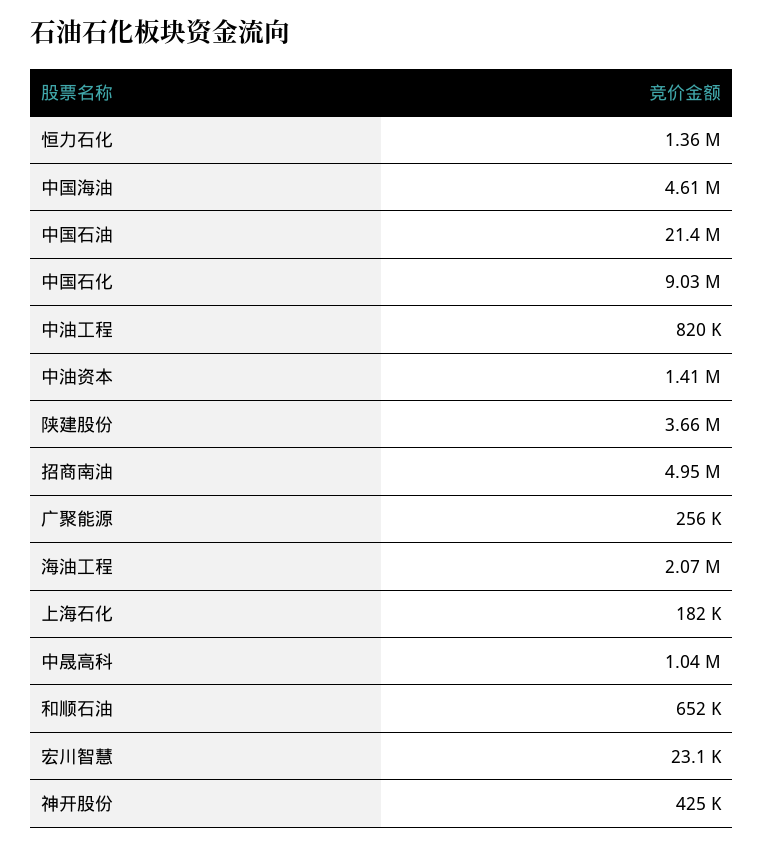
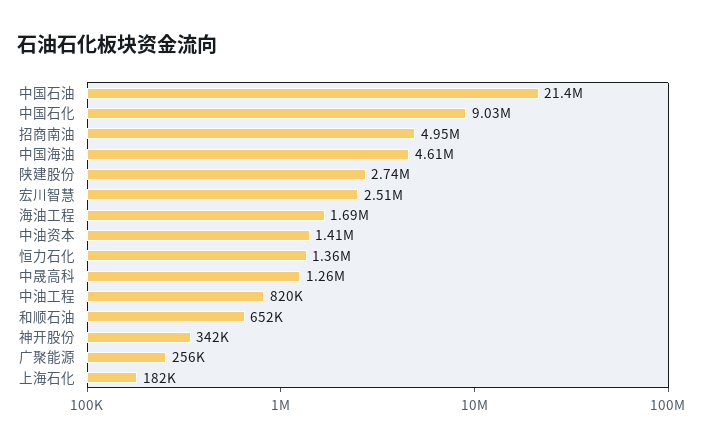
  {
    "恒力石化": 1360000,
    "中国海油": 4610000,
    "中国石油": 21400000,
    "中国石化": 9030000,
    "中油工程": 820000,
    "中油资本": 1410000,
-   "陕建股份": 3660000,
+   "陕建股份": 2740000,
    "招商南油": 4950000,
    "广聚能源": 256000,
-   "海油工程": 2070000,
+   "海油工程": 1690000,
    "上海石化": 182000,
-   "中晟高科": 1040000,
+   "中晟高科": 1260000,
    "和顺石油": 652000,
-   "宏川智慧": 23100,
+   "宏川智慧": 2510000,
-   "神开股份": 425000
+   "神开股份": 342000
  }

